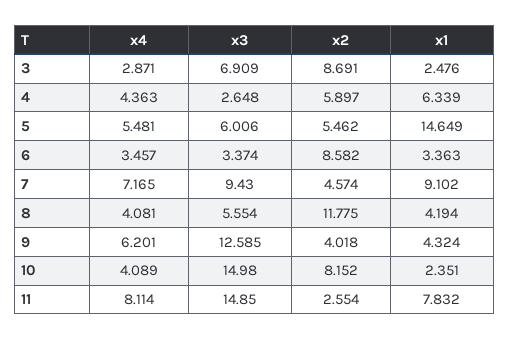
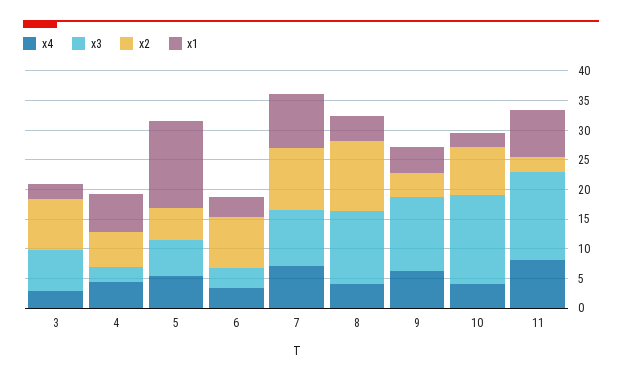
  {
    "x4": {
      "3": 2.871,
      "4": 4.363,
      "5": 5.481,
      "6": 3.457,
      "7": 7.165,
      "8": 4.081,
      "9": 6.201,
      "10": 4.089,
      "11": 8.114
    },
    "x3": {
      "3": 6.909,
      "4": 2.648,
      "5": 6.006,
      "6": 3.374,
      "7": 9.43,
-     "8": 5.554,
+     "8": 12.5,
      "9": 12.585,
      "10": 14.98,
      "11": 14.85
    },
    "x2": {
      "3": 8.691,
      "4": 5.897,
      "5": 5.462,
      "6": 8.582,
-     "7": 4.574,
+     "7": 10,
      "8": 11.775,
      "9": 4.018,
      "10": 8.152,
      "11": 2.554
    },
    "x1": {
      "3": 2.476,
      "4": 6.339,
      "5": 14.649,
      "6": 3.363,
      "7": 9.102,
      "8": 4.194,
      "9": 4.324,
      "10": 2.351,
      "11": 7.832
    }
  }

